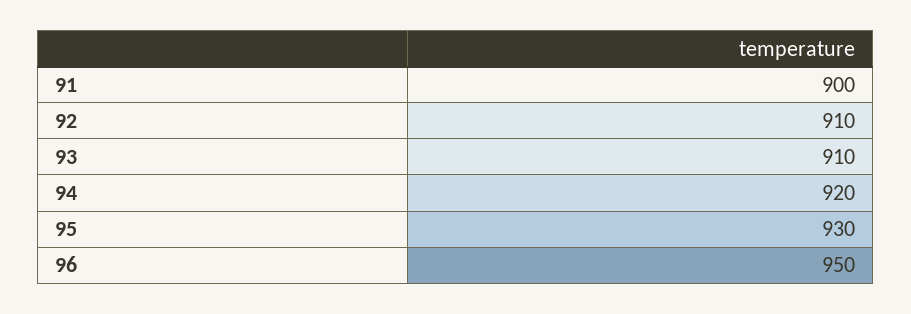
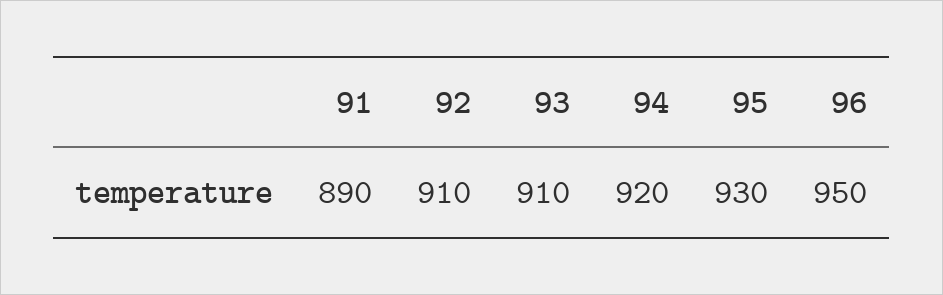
  {
-   "91": 900,
+   "91": 890,
    "92": 910,
    "93": 910,
    "94": 920,
    "95": 930,
    "96": 950
  }

